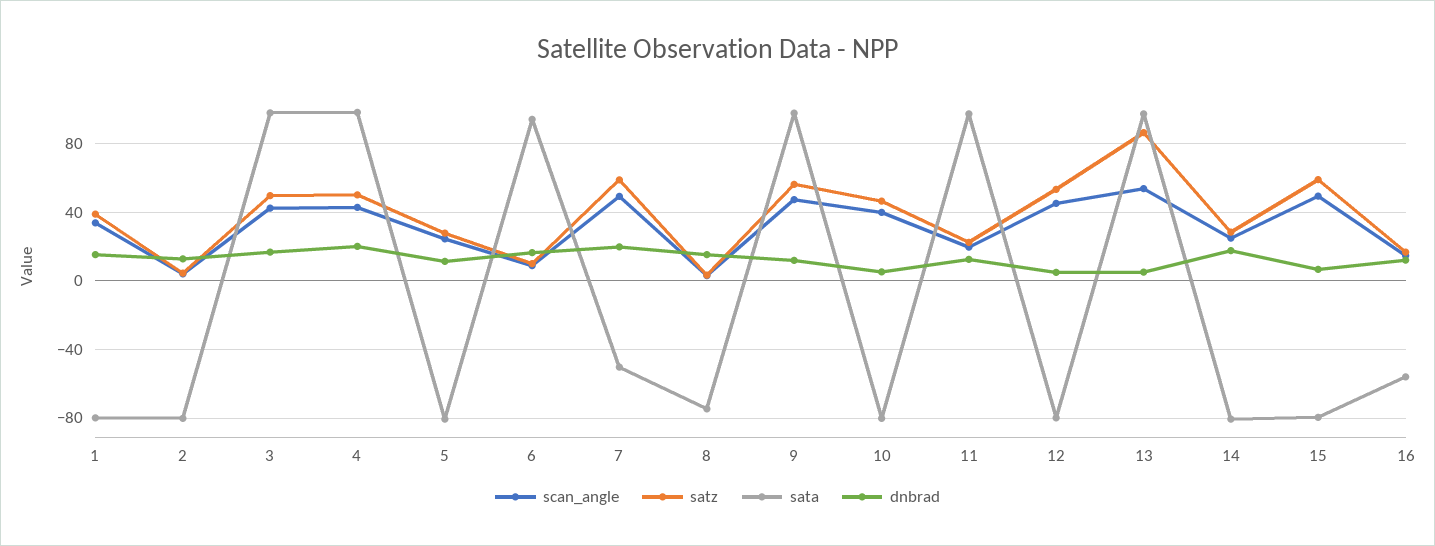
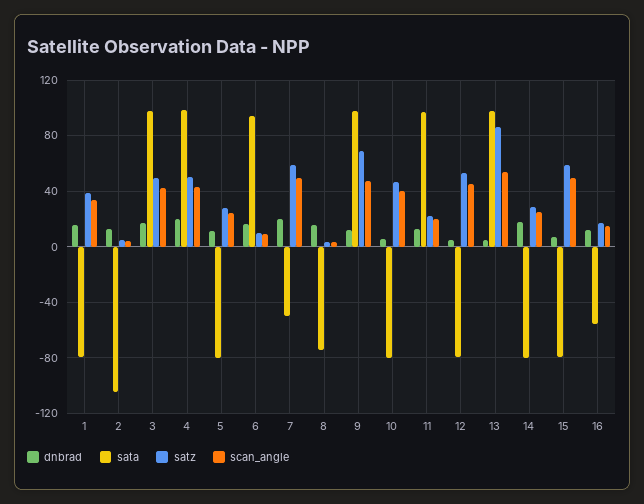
  {
    "scan_angle": {
      "1": 35,
      "2": 5,
      "3": 40,
      "4": 45,
      "5": 25,
      "6": 10,
      "7": 50,
      "8": 5,
      "9": 45,
      "10": 40,
      "11": 20,
      "12": 45,
      "13": 55,
      "14": 25,
      "15": 50,
      "16": 15
    },
    "satz": {
      "1": 40,
      "2": 5,
      "3": 50,
      "4": 50,
      "5": 30,
      "6": 10,
      "7": 60,
      "8": 5,
-     "9": 55,
+     "9": 70,
      "10": 45,
      "11": 20,
      "12": 55,
      "13": 85,
      "14": 30,
      "15": 60,
      "16": 15
    },
    "sata": {
      "1": -80,
-     "2": -80,
+     "2": -105,
      "3": 100,
      "4": 100,
      "5": -80,
      "6": 95,
      "7": -50,
      "8": -75,
      "9": 100,
      "10": -80,
      "11": 95,
      "12": -80,
      "13": 95,
      "14": -80,
      "15": -80,
      "16": -55
    },
    "dnbrad": {
      "1": 15,
      "2": 15,
      "3": 15,
      "4": 20,
      "5": 10,
      "6": 15,
      "7": 20,
      "8": 15,
      "9": 10,
      "10": 5,
      "11": 15,
      "12": 5,
      "13": 5,
      "14": 20,
      "15": 5,
      "16": 10
    }
  }

